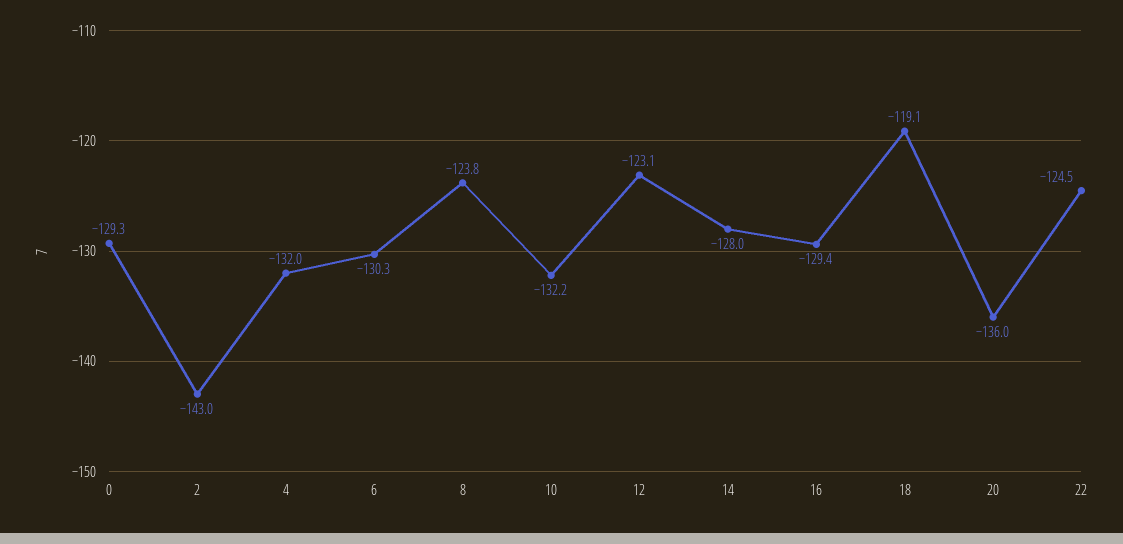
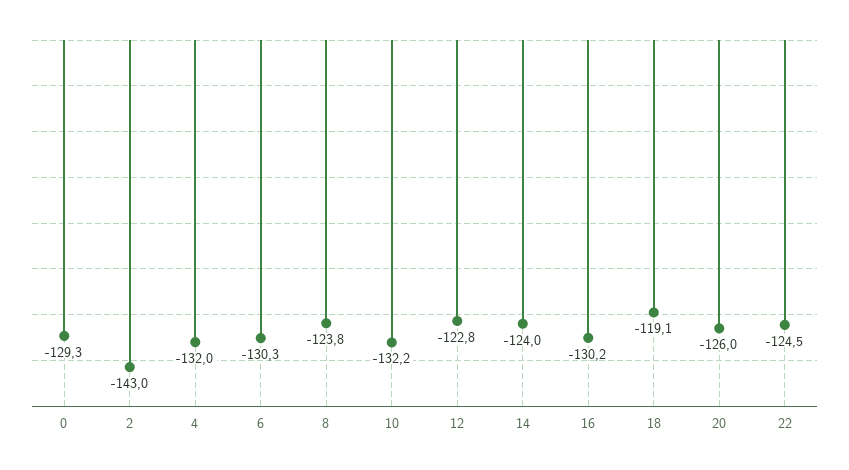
  {
    "0": -129.3,
    "2": -143,
    "4": -132,
    "6": -130.3,
    "8": -123.8,
    "10": -132.2,
-   "12": -123.1,
+   "12": -122.8,
-   "14": -128,
+   "14": -124,
-   "16": -129.4,
+   "16": -130.2,
    "18": -119.1,
-   "20": -136,
+   "20": -126,
    "22": -124.5
  }

